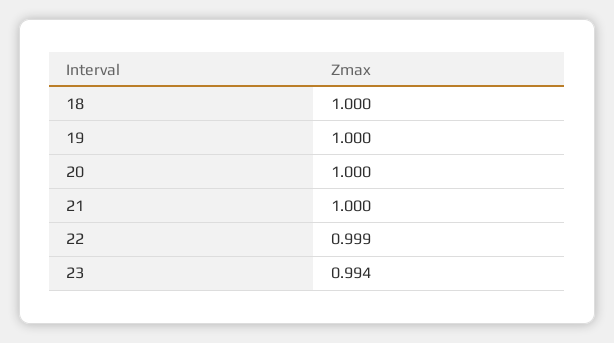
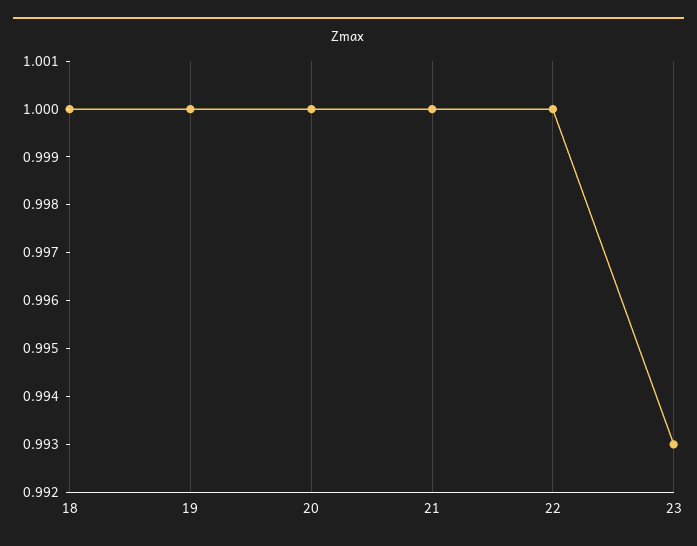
  {
    "18": 1,
    "19": 1,
    "20": 1,
    "21": 1,
-   "22": 0.999,
+   "22": 1,
-   "23": 0.994
+   "23": 0.993
  }

